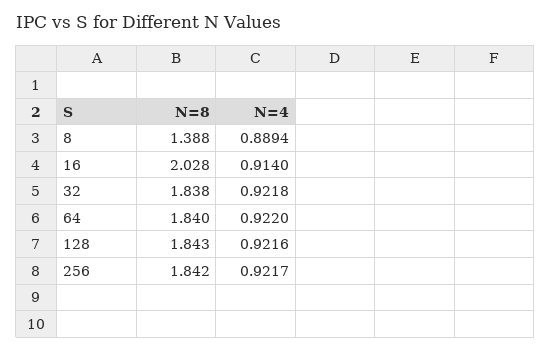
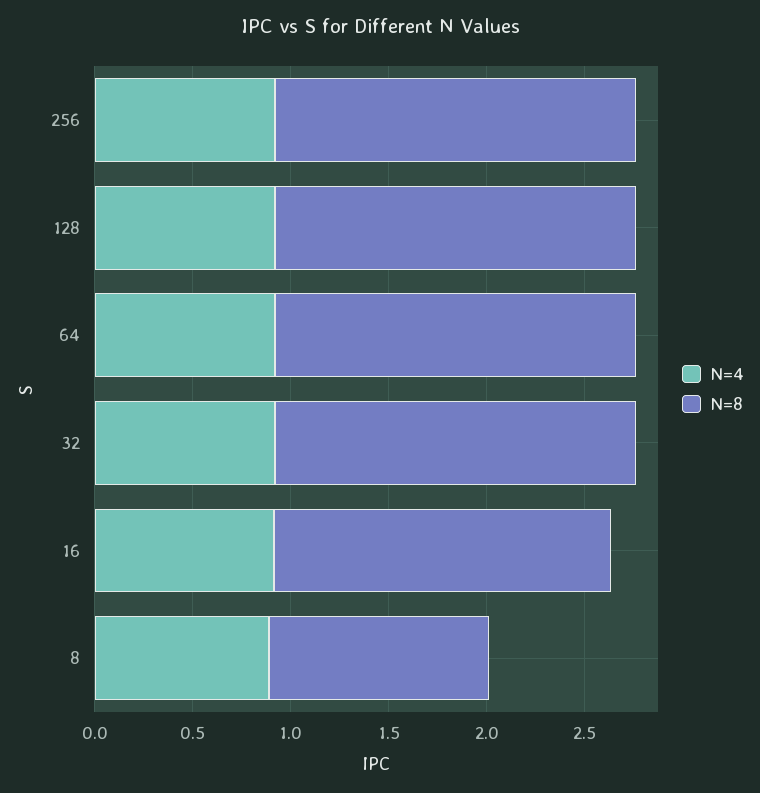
  {
    "N=8": {
-     "8": 1.388,
+     "8": 1.1,
-     "16": 2.028,
+     "16": 1.7,
      "32": 1.838,
      "64": 1.84,
      "128": 1.843,
      "256": 1.842
    },
    "N=4": {
      "8": 0.8894,
      "16": 0.914,
      "32": 0.9218,
      "64": 0.922,
      "128": 0.9216,
      "256": 0.9217
    }
  }

